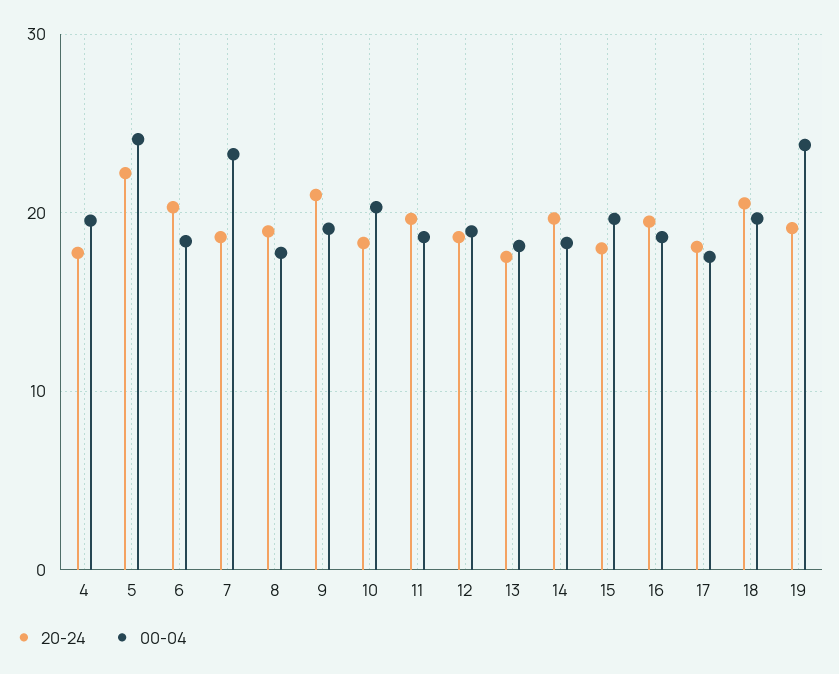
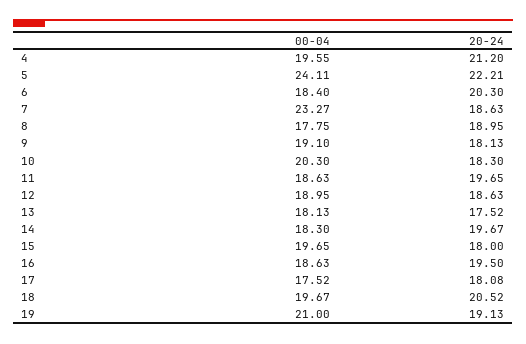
  {
    "20-24": {
-     "4": 18,
+     "4": 21.2,
      "5": 22.21,
      "6": 20.3,
      "7": 18.63,
      "8": 18.95,
-     "9": 21,
+     "9": 18.13,
      "10": 18.3,
      "11": 19.65,
      "12": 18.63,
      "13": 17.52,
      "14": 19.67,
      "15": 18,
      "16": 19.5,
      "17": 18.08,
      "18": 20.52,
      "19": 19.13
    },
    "00-04": {
      "4": 19.55,
      "5": 24.11,
      "6": 18.4,
      "7": 23.27,
      "8": 17.75,
      "9": 19.1,
      "10": 20.3,
      "11": 18.63,
      "12": 18.95,
      "13": 18.13,
      "14": 18.3,
      "15": 19.65,
      "16": 18.63,
      "17": 17.52,
      "18": 19.67,
-     "19": 24
+     "19": 21
    }
  }

